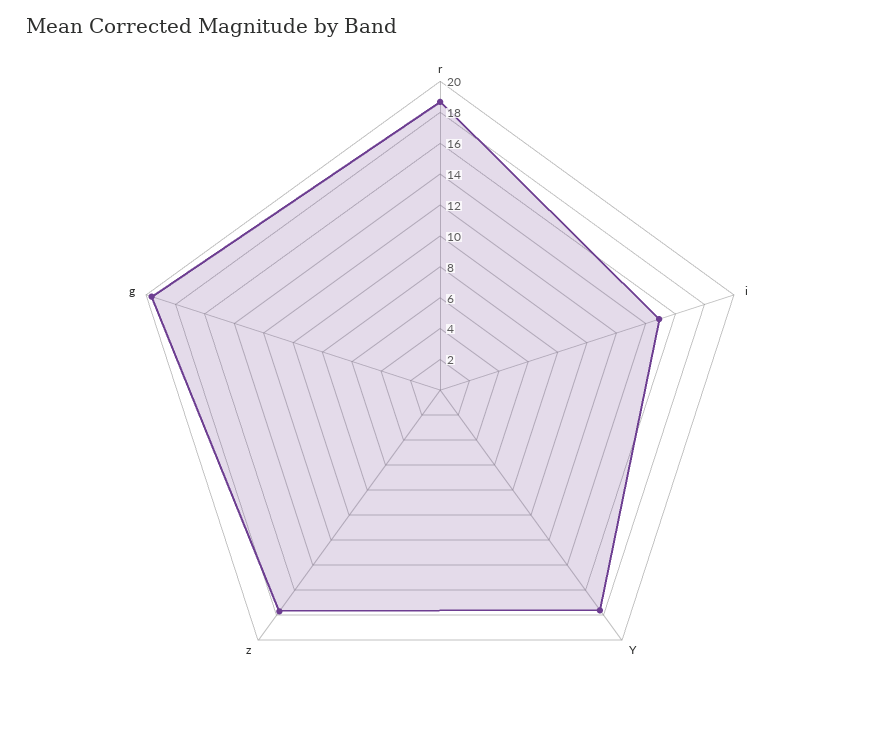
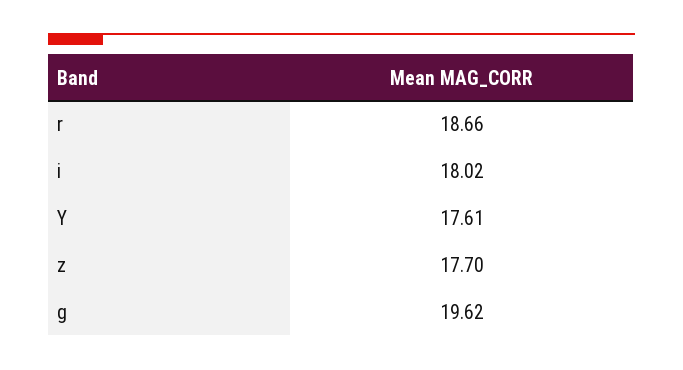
  {
    "r": 18.66,
-   "i": 15,
+   "i": 18.02,
    "Y": 17.61,
    "z": 17.7,
    "g": 19.62
  }

